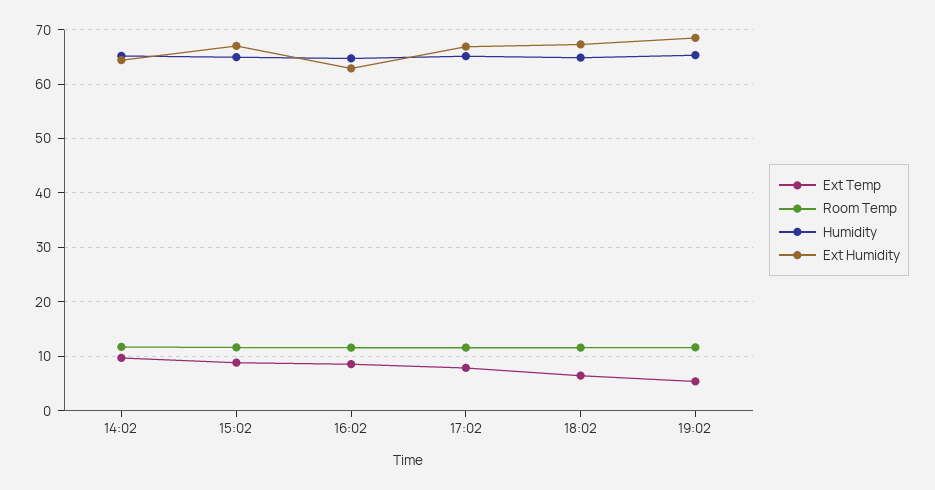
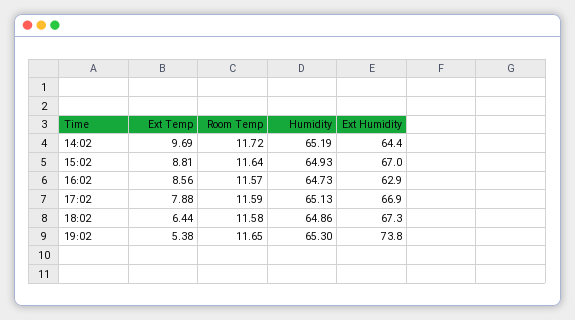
  {
    "Ext Temp": {
      "14:02": 9.69,
      "15:02": 8.81,
      "16:02": 8.56,
      "17:02": 7.88,
      "18:02": 6.44,
      "19:02": 5.38
    },
    "Room Temp": {
      "14:02": 11.72,
      "15:02": 11.64,
      "16:02": 11.57,
      "17:02": 11.59,
      "18:02": 11.58,
      "19:02": 11.65
    },
    "Humidity": {
      "14:02": 65.19,
      "15:02": 64.93,
      "16:02": 64.73,
      "17:02": 65.13,
      "18:02": 64.86,
      "19:02": 65.3
    },
    "Ext Humidity": {
      "14:02": 64.4,
      "15:02": 67,
      "16:02": 62.9,
      "17:02": 66.9,
      "18:02": 67.3,
-     "19:02": 68
+     "19:02": 73.8
    }
  }

